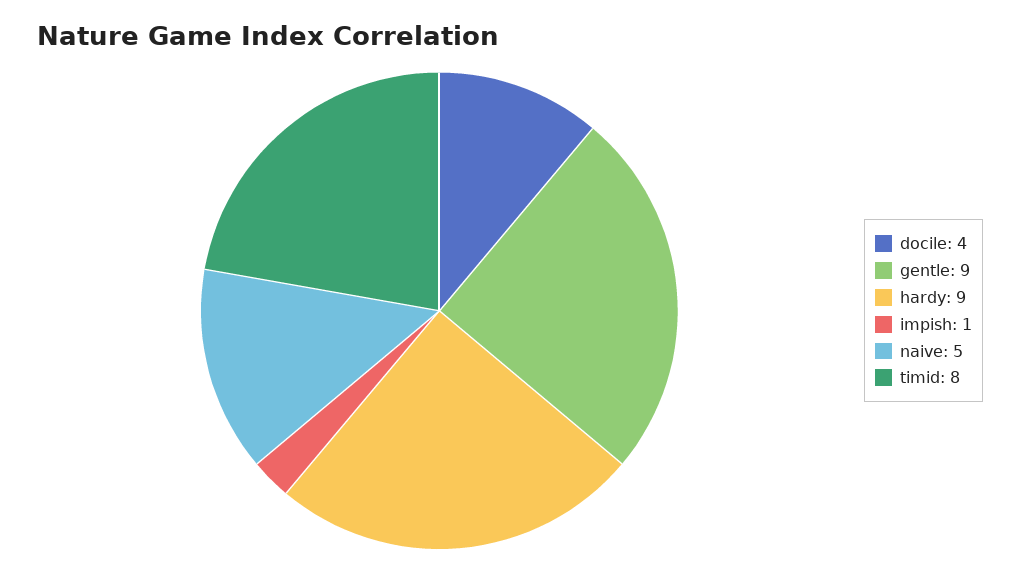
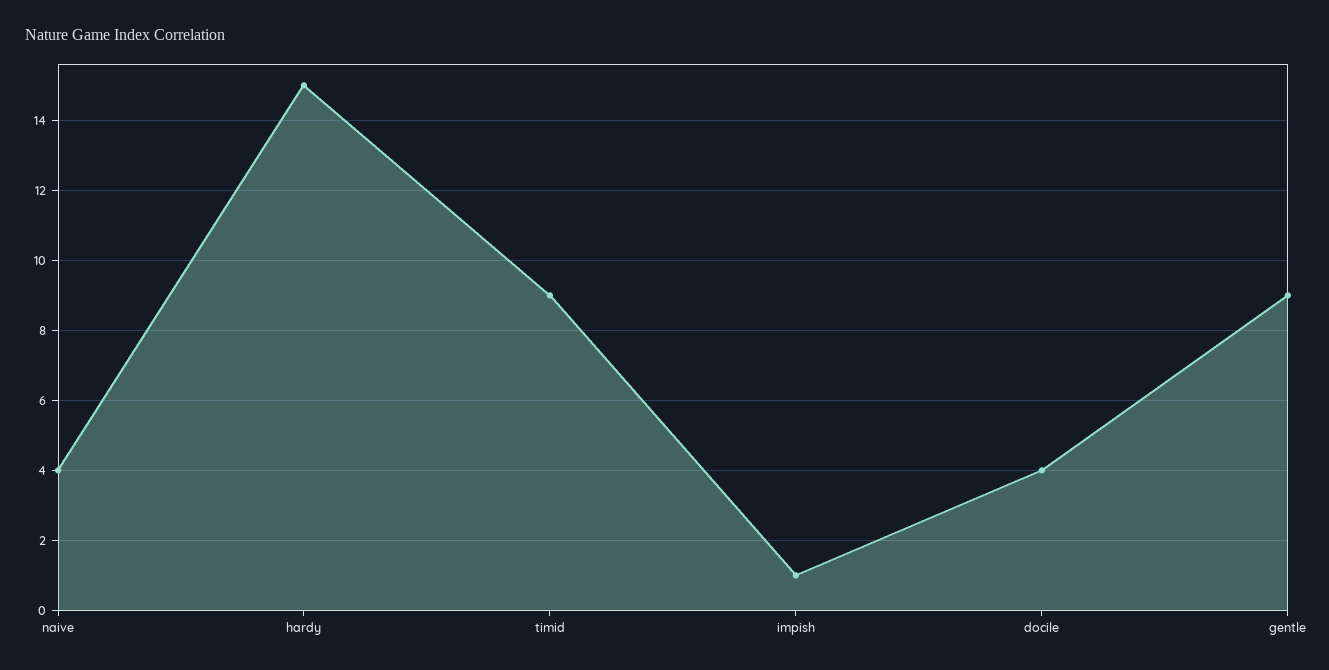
  {
    "docile": 4,
    "gentle": 9,
-   "hardy": 9,
+   "hardy": 15,
    "impish": 1,
-   "naive": 5,
+   "naive": 4,
-   "timid": 8
+   "timid": 9
  }

